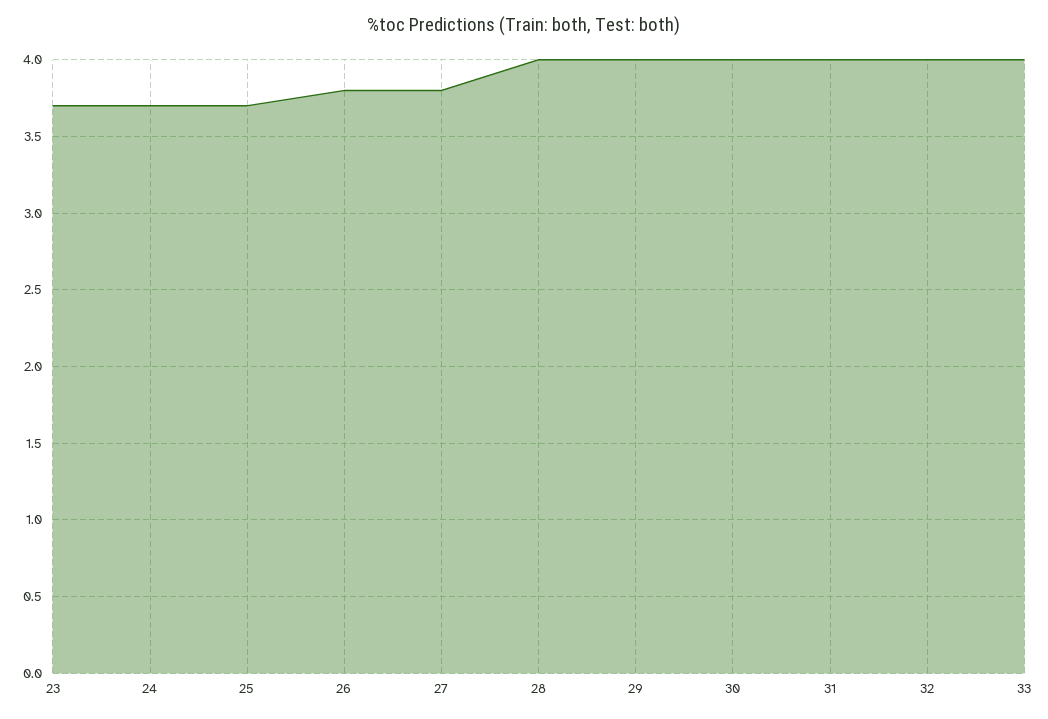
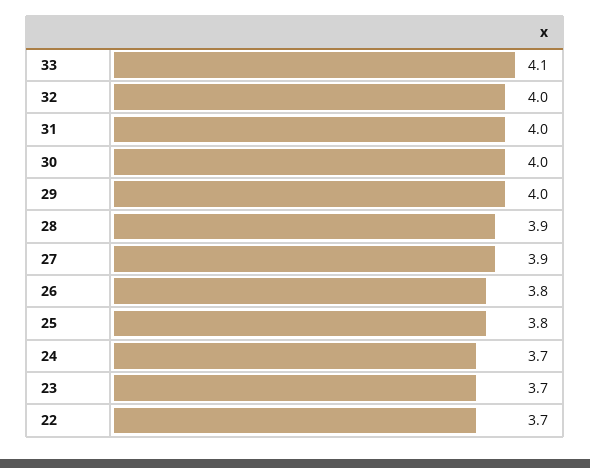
  {
    "23": 3.7,
    "24": 3.7,
-   "25": 3.7,
+   "25": 3.8,
    "26": 3.8,
-   "27": 3.8,
+   "27": 3.9,
-   "28": 4,
+   "28": 3.9,
    "29": 4,
    "30": 4,
    "31": 4,
    "32": 4,
-   "33": 4
+   "33": 4.1,
+   "22": 3.7
  }

